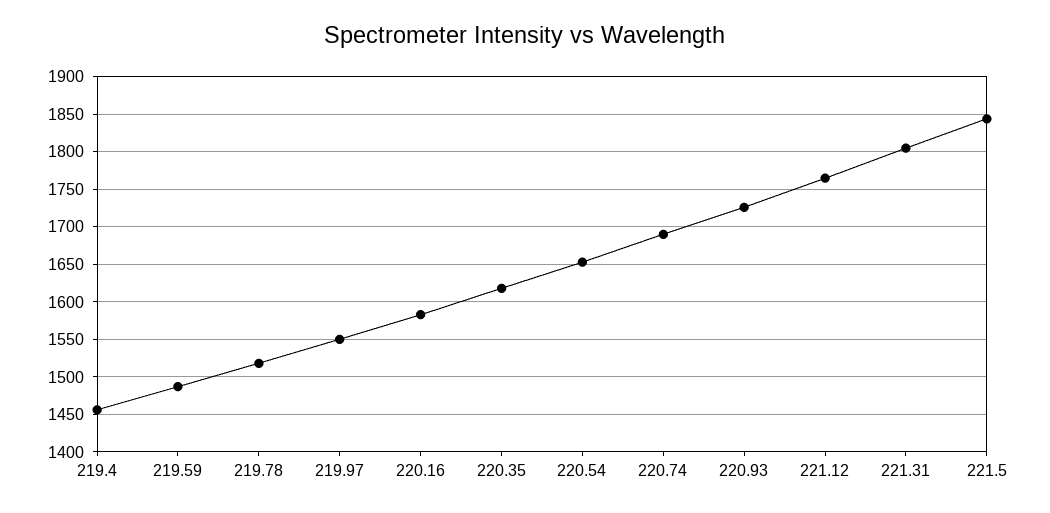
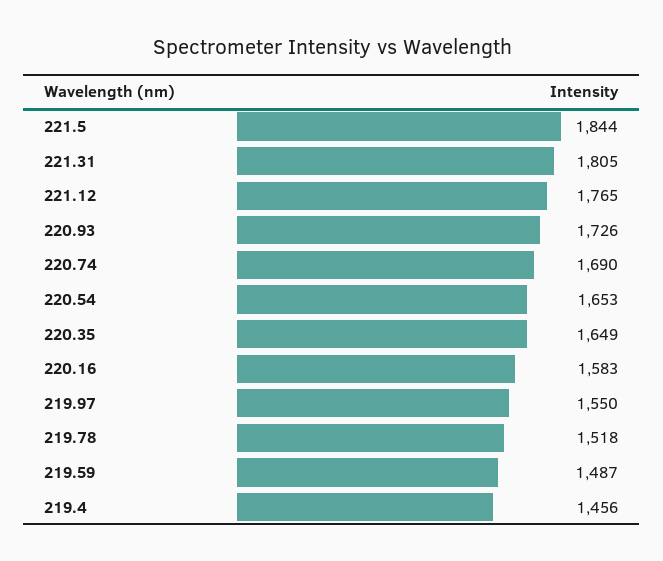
  {
    "219.4": 1456,
    "219.59": 1487,
    "219.78": 1518,
    "219.97": 1550,
    "220.16": 1583,
-   "220.35": 1620,
+   "220.35": 1649,
    "220.54": 1653,
    "220.74": 1690,
    "220.93": 1726,
    "221.12": 1765,
    "221.31": 1805,
    "221.5": 1844
  }

